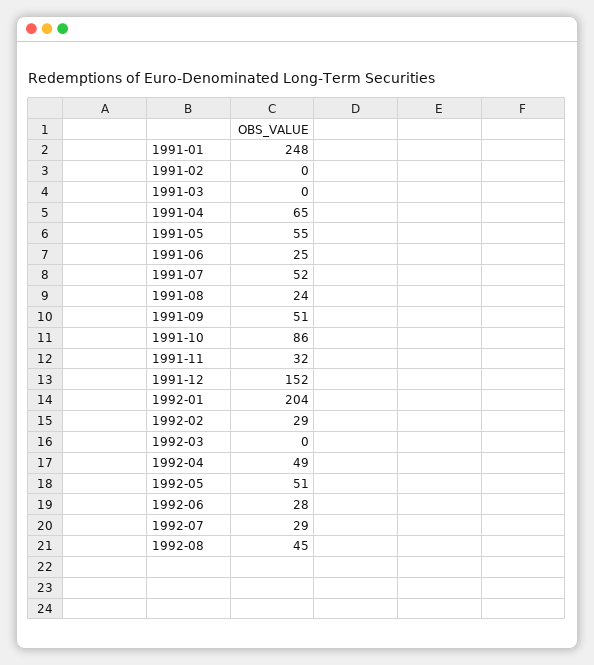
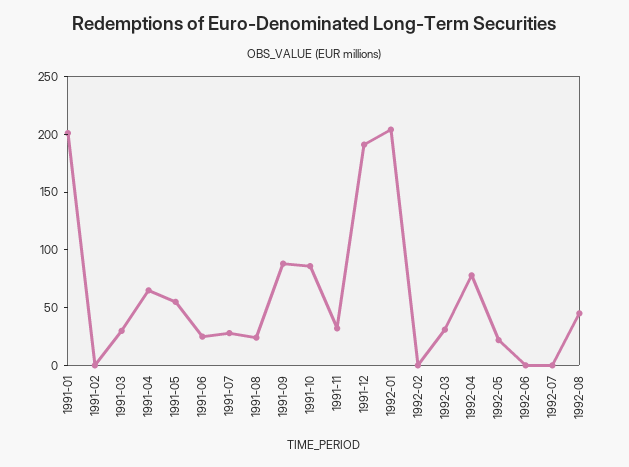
  {
-   "1991-01": 248,
+   "1991-01": 200,
    "1991-02": 0,
-   "1991-03": 0,
+   "1991-03": 30,
    "1991-04": 65,
    "1991-05": 55,
    "1991-06": 25,
-   "1991-07": 52,
+   "1991-07": 30,
    "1991-08": 24,
-   "1991-09": 51,
+   "1991-09": 90,
    "1991-10": 86,
    "1991-11": 32,
-   "1991-12": 152,
+   "1991-12": 190,
    "1992-01": 204,
-   "1992-02": 29,
+   "1992-02": 0,
-   "1992-03": 0,
+   "1992-03": 30,
-   "1992-04": 49,
+   "1992-04": 80,
-   "1992-05": 51,
+   "1992-05": 20,
-   "1992-06": 28,
+   "1992-06": 0,
-   "1992-07": 29,
+   "1992-07": 0,
    "1992-08": 45
  }

